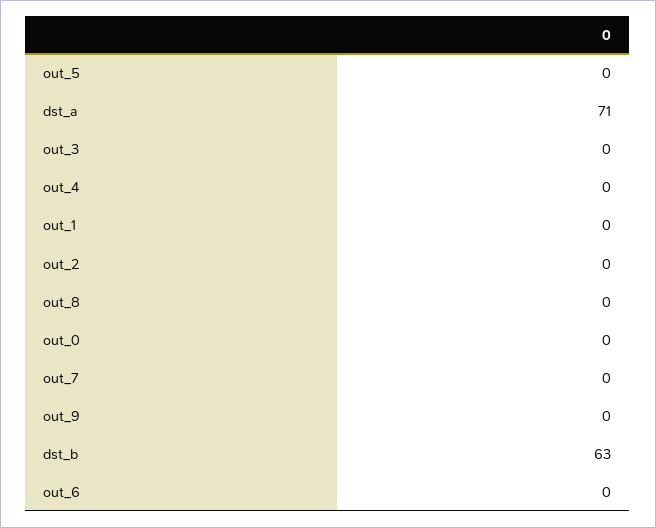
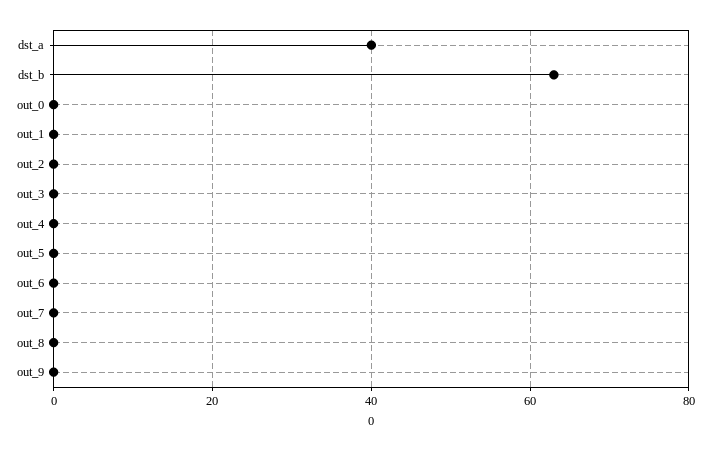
  {
    "out_5": 0,
-   "dst_a": 71,
+   "dst_a": 40,
    "out_3": 0,
    "out_4": 0,
    "out_1": 0,
    "out_2": 0,
    "out_8": 0,
    "out_0": 0,
    "out_7": 0,
    "out_9": 0,
    "dst_b": 63,
    "out_6": 0
  }

